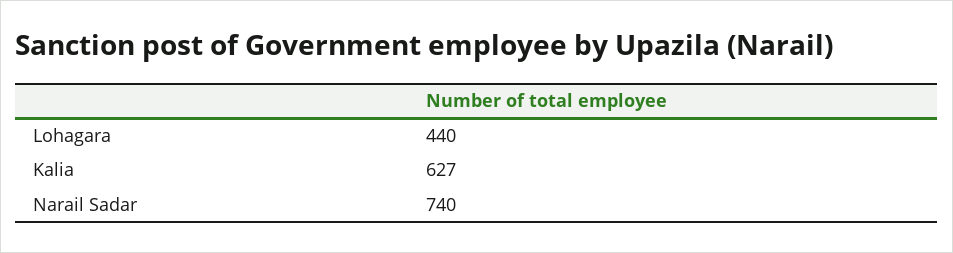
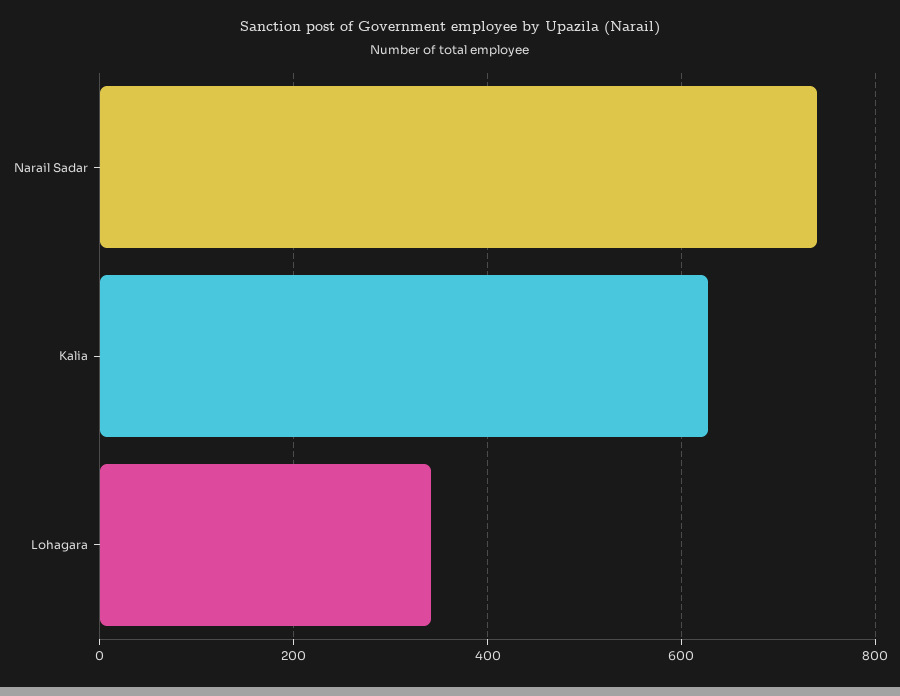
  {
-   "Lohagara": 440,
+   "Lohagara": 340,
    "Kalia": 627,
    "Narail Sadar": 740
  }

